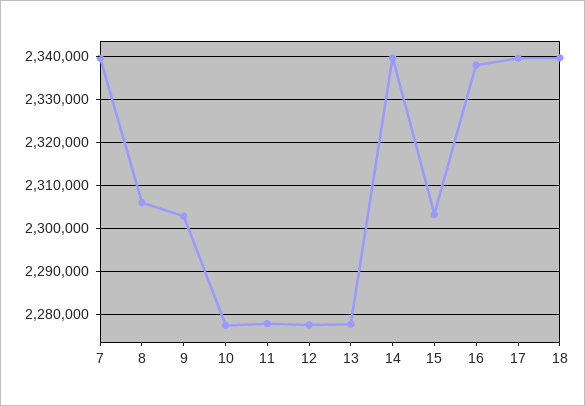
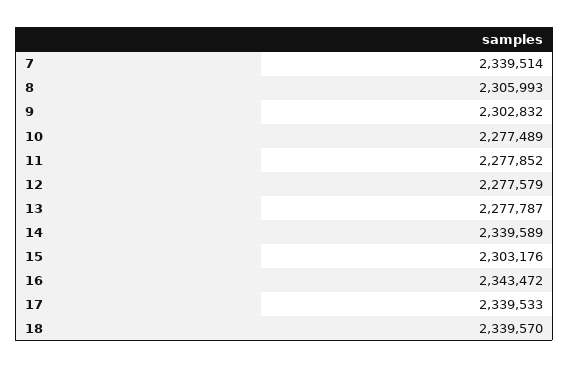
  {
    "7": 2339514,
    "8": 2305993,
    "9": 2302832,
    "10": 2277489,
    "11": 2277852,
    "12": 2277579,
    "13": 2277787,
    "14": 2339589,
    "15": 2303176,
-   "16": 2338000,
+   "16": 2343472,
    "17": 2339533,
    "18": 2339570
  }

